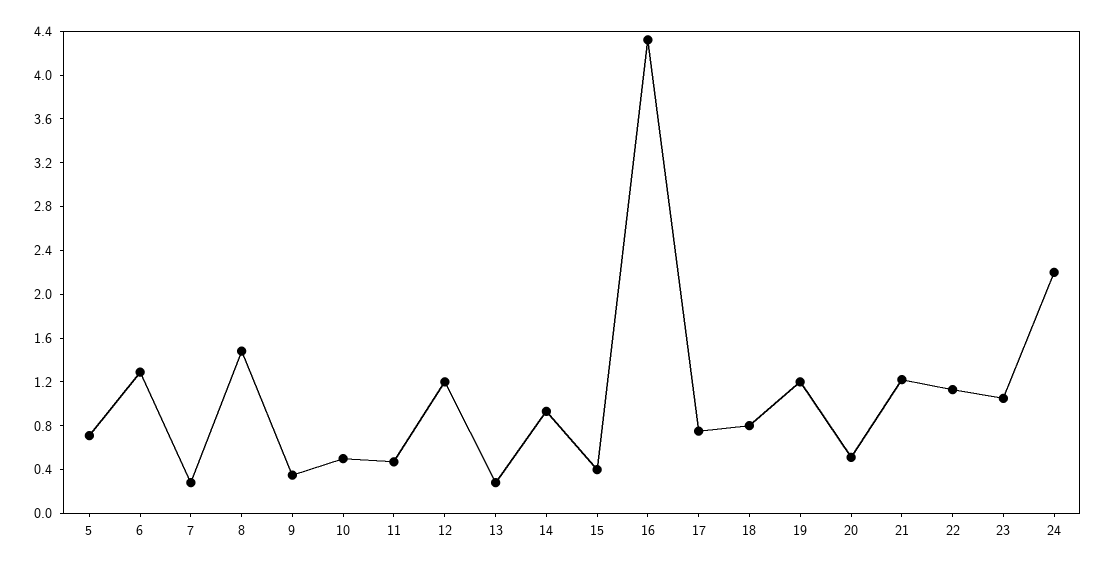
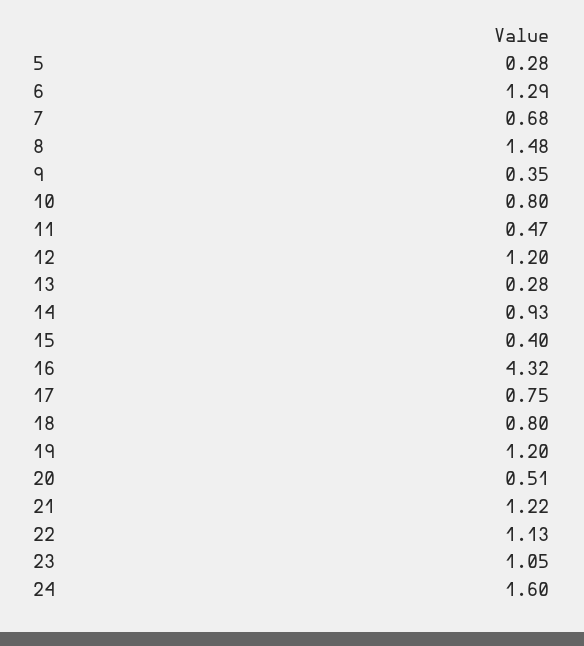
  {
-   "5": 0.7,
+   "5": 0.28,
    "6": 1.29,
-   "7": 0.3,
+   "7": 0.68,
    "8": 1.48,
    "9": 0.35,
-   "10": 0.5,
+   "10": 0.8,
    "11": 0.47,
    "12": 1.2,
    "13": 0.28,
    "14": 0.93,
    "15": 0.4,
    "16": 4.32,
    "17": 0.75,
    "18": 0.8,
    "19": 1.2,
    "20": 0.51,
    "21": 1.22,
    "22": 1.13,
    "23": 1.05,
-   "24": 2.2
+   "24": 1.6
  }

